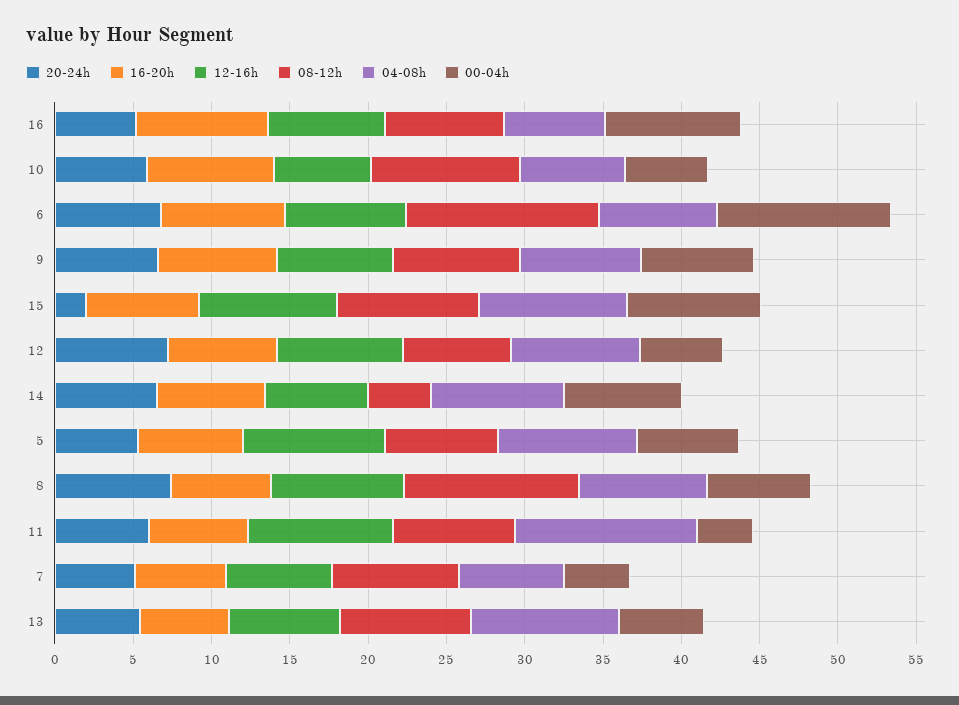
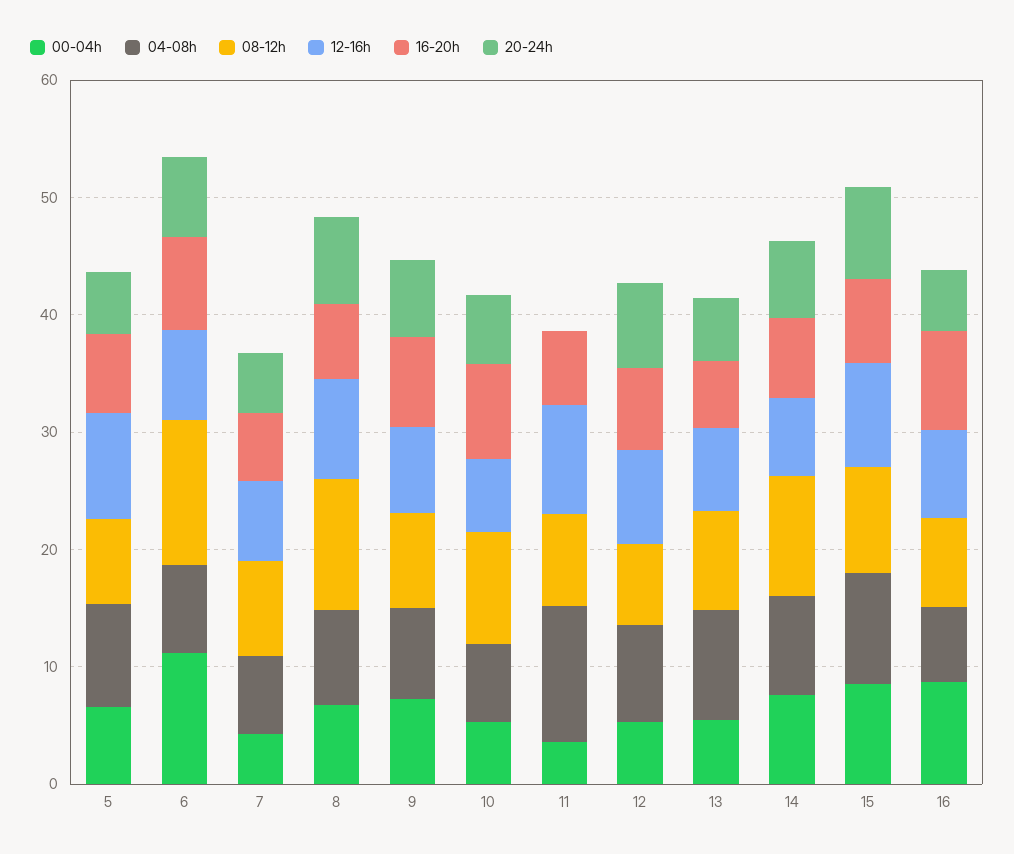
  {
    "20-24h": {
      "16": 5,
      "10": 6,
      "6": 7,
      "9": 7,
-     "15": 2,
+     "15": 8,
      "12": 7,
      "14": 7,
      "5": 5,
      "8": 7,
-     "11": 6,
+     "11": 0,
      "7": 5,
      "13": 5
    },
    "16-20h": {
      "16": 8,
      "10": 8,
      "6": 8,
      "9": 8,
      "15": 7,
      "12": 7,
      "14": 7,
      "5": 7,
      "8": 6,
      "11": 6,
      "7": 6,
      "13": 6
    },
    "12-16h": {
      "16": 8,
      "10": 6,
      "6": 8,
      "9": 7,
      "15": 9,
      "12": 8,
      "14": 7,
      "5": 9,
      "8": 9,
      "11": 9,
      "7": 7,
      "13": 7
    },
    "08-12h": {
      "16": 8,
      "10": 10,
      "6": 12,
      "9": 8,
      "15": 9,
      "12": 7,
-     "14": 4,
+     "14": 10,
      "5": 7,
      "8": 11,
      "11": 8,
      "7": 8,
      "13": 8
    },
    "04-08h": {
      "16": 6,
      "10": 7,
      "6": 8,
      "9": 8,
      "15": 9,
      "12": 8,
      "14": 9,
      "5": 9,
      "8": 8,
      "11": 12,
      "7": 7,
      "13": 9
    },
    "00-04h": {
      "16": 9,
      "10": 5,
      "6": 11,
      "9": 7,
      "15": 9,
      "12": 5,
      "14": 8,
      "5": 7,
      "8": 7,
      "11": 4,
      "7": 4,
      "13": 5
    }
  }

